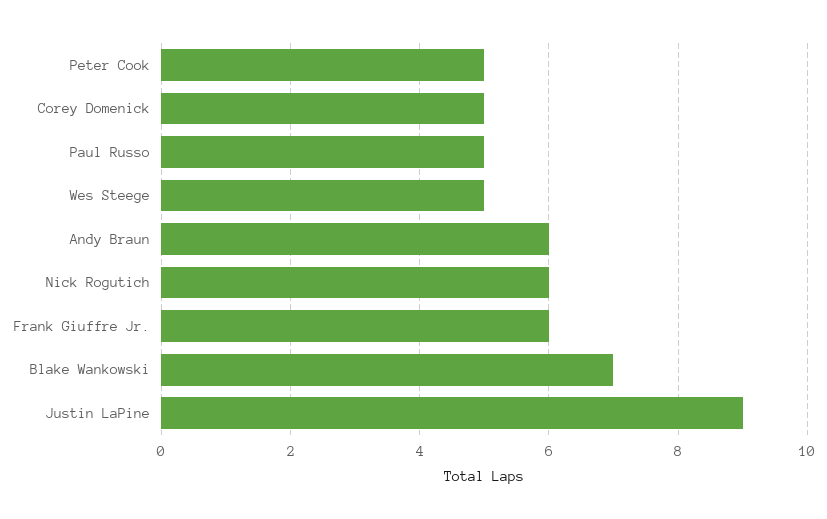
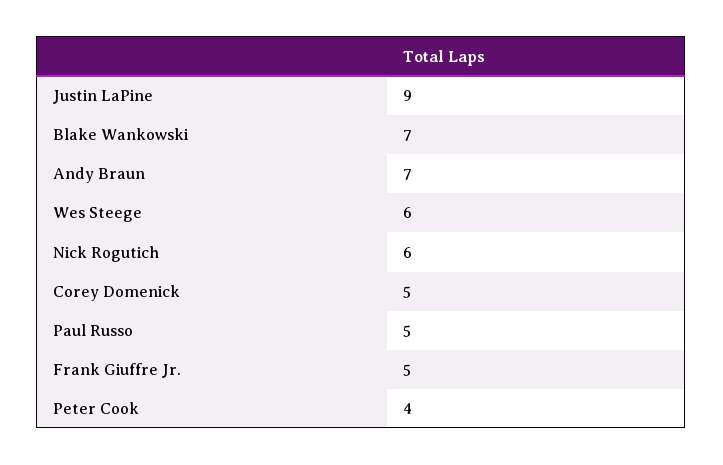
  {
-   "Peter Cook": 5,
+   "Peter Cook": 4,
    "Corey Domenick": 5,
    "Paul Russo": 5,
-   "Wes Steege": 5,
+   "Wes Steege": 6,
-   "Andy Braun": 6,
+   "Andy Braun": 7,
    "Nick Rogutich": 6,
-   "Frank Giuffre Jr.": 6,
+   "Frank Giuffre Jr.": 5,
    "Blake Wankowski": 7,
    "Justin LaPine": 9
  }

